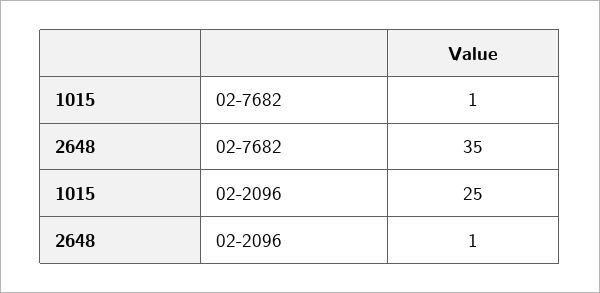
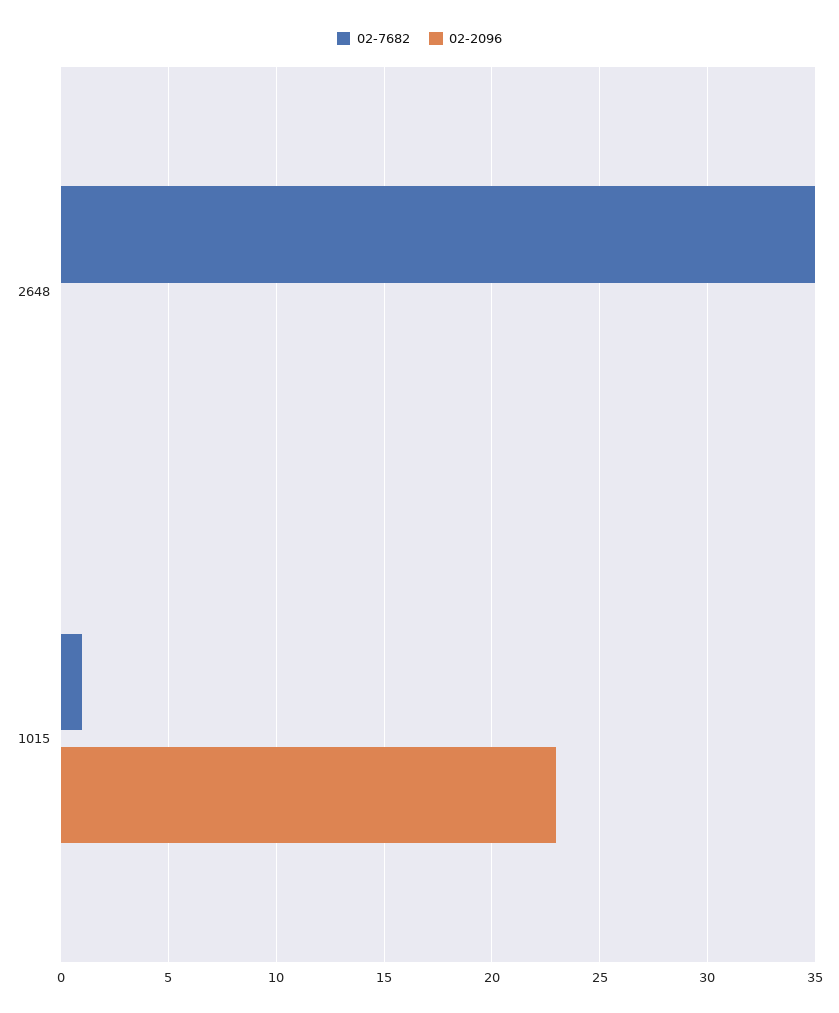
  {
    "02-7682": {
      "1015": 1,
      "2648": 35
    },
    "02-2096": {
-     "1015": 25,
+     "1015": 23,
-     "2648": 1
+     "2648": 0
    }
  }

